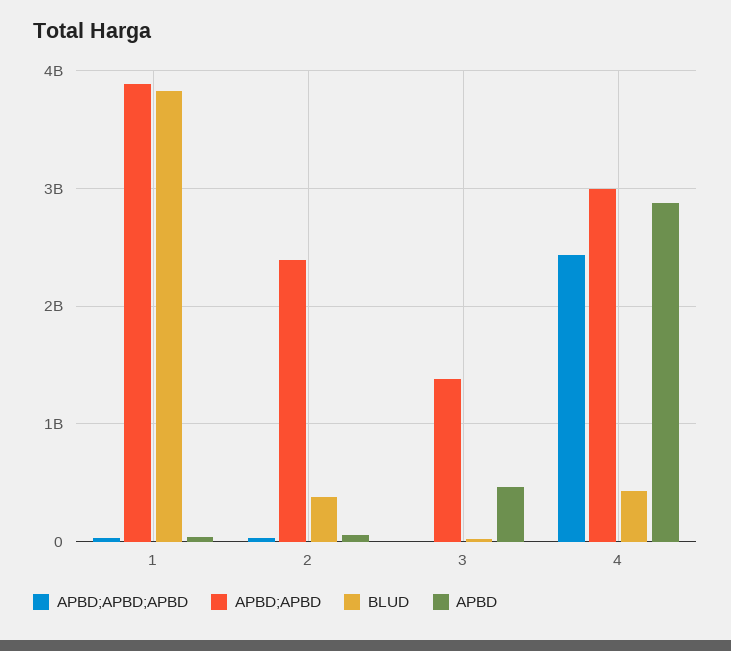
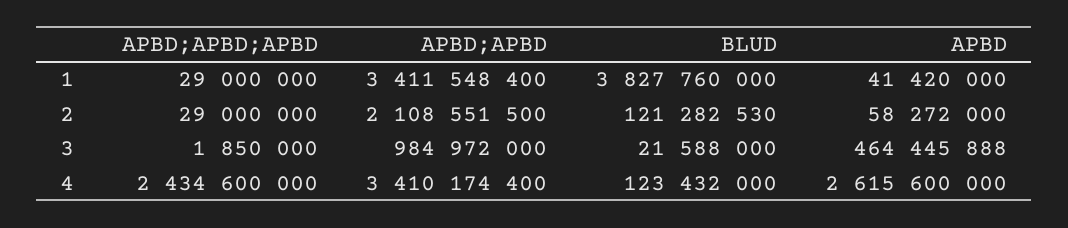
  {
    "APBD;APBD;APBD": {
      "1": 29000000,
      "2": 29000000,
      "3": 1850000,
      "4": 2434600000
    },
    "APBD;APBD": {
-     "1": 3900000000,
+     "1": 3411548400,
-     "2": 2400000000,
+     "2": 2108551500,
-     "3": 1400000000,
+     "3": 984972000,
-     "4": 3000000000
+     "4": 3410174400
    },
    "BLUD": {
      "1": 3827760000,
-     "2": 400000000,
+     "2": 121282530,
      "3": 21588000,
-     "4": 400000000
+     "4": 123432000
    },
    "APBD": {
      "1": 41420000,
      "2": 58272000,
      "3": 464445888,
-     "4": 2900000000
+     "4": 2615600000
    }
  }

